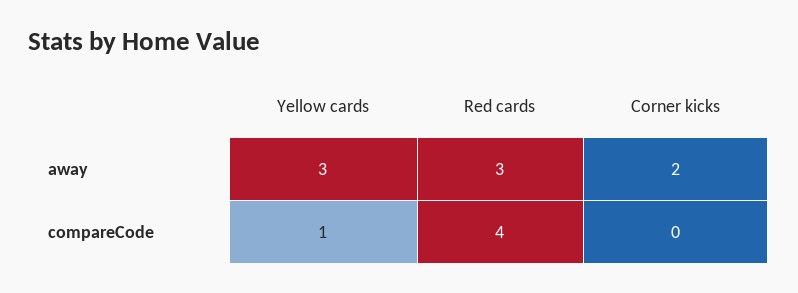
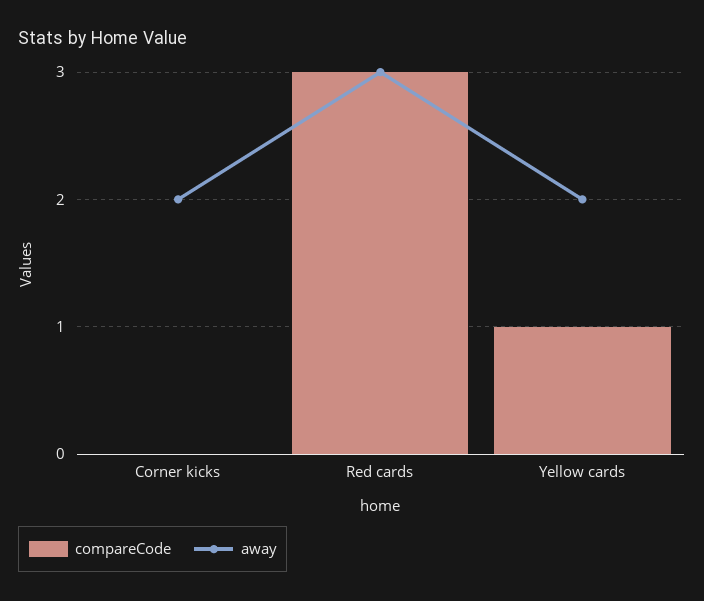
  {
    "away": {
-     "Yellow cards": 3,
+     "Yellow cards": 2,
      "Red cards": 3,
      "Corner kicks": 2
    },
    "compareCode": {
      "Yellow cards": 1,
-     "Red cards": 4,
+     "Red cards": 3,
      "Corner kicks": 0
    }
  }

